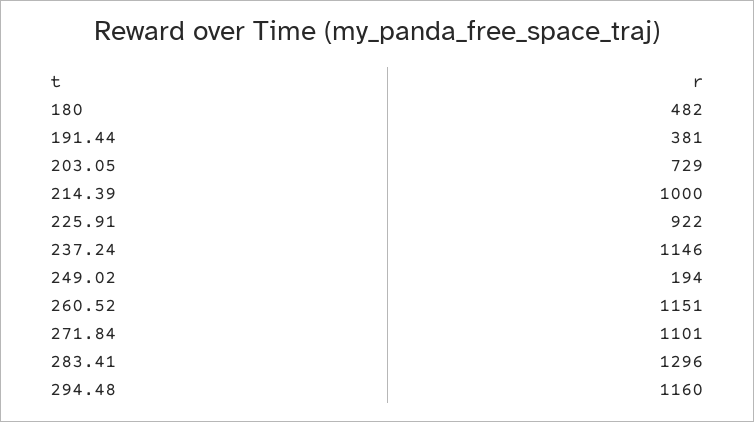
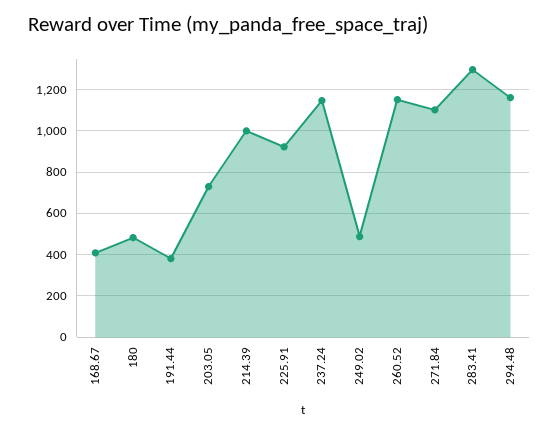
  {
    "180": 482,
    "191.44": 381,
    "203.05": 729,
    "214.39": 1000,
    "225.91": 922,
    "237.24": 1146,
-   "249.02": 194,
+   "249.02": 500,
    "260.52": 1151,
    "271.84": 1101,
    "283.41": 1296,
-   "294.48": 1160
+   "294.48": 1160,
+   "168.67": 400
  }

